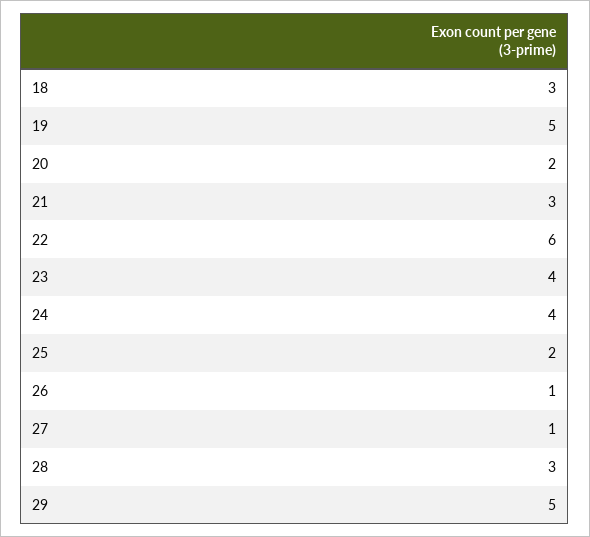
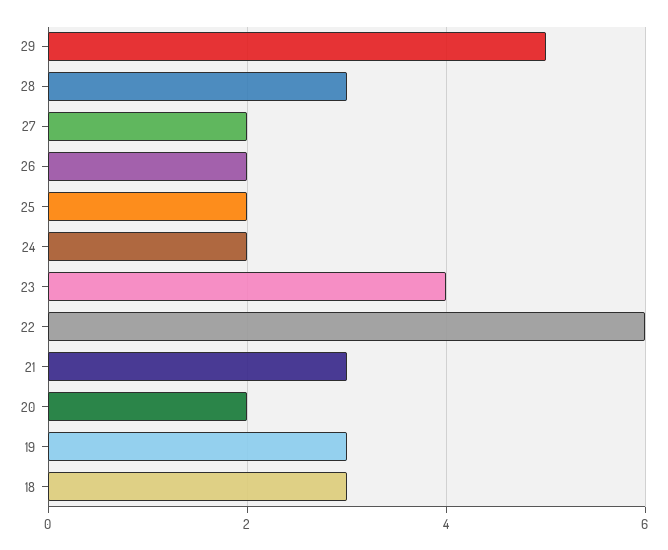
  {
    "18": 3,
-   "19": 5,
+   "19": 3,
    "20": 2,
    "21": 3,
    "22": 6,
    "23": 4,
-   "24": 4,
+   "24": 2,
    "25": 2,
-   "26": 1,
+   "26": 2,
-   "27": 1,
+   "27": 2,
    "28": 3,
    "29": 5
  }

